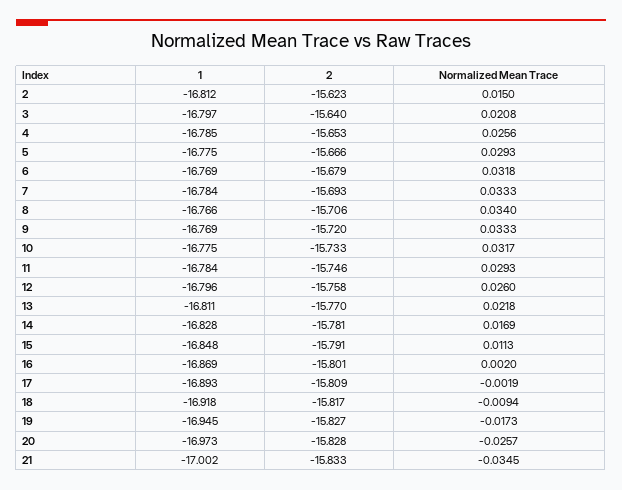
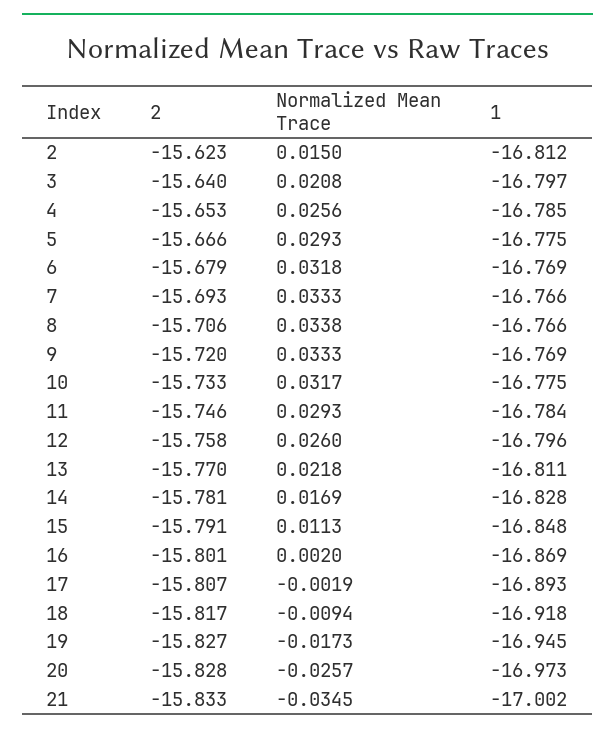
  {
    "1": {
      "2": -16.812,
      "3": -16.797,
      "4": -16.785,
      "5": -16.775,
      "6": -16.769,
-     "7": -16.784,
+     "7": -16.766,
      "8": -16.766,
      "9": -16.769,
      "10": -16.775,
      "11": -16.784,
      "12": -16.796,
      "13": -16.811,
      "14": -16.828,
      "15": -16.848,
      "16": -16.869,
      "17": -16.893,
      "18": -16.918,
      "19": -16.945,
      "20": -16.973,
      "21": -17.002
    },
    "2": {
      "2": -15.623,
      "3": -15.64,
      "4": -15.653,
      "5": -15.666,
      "6": -15.679,
      "7": -15.693,
      "8": -15.706,
      "9": -15.72,
      "10": -15.733,
      "11": -15.746,
      "12": -15.758,
      "13": -15.77,
      "14": -15.781,
      "15": -15.791,
      "16": -15.801,
-     "17": -15.809,
+     "17": -15.807,
      "18": -15.817,
      "19": -15.827,
      "20": -15.828,
      "21": -15.833
    },
    "Normalized Mean Trace": {
      "2": 0.015,
      "3": 0.0208,
      "4": 0.0256,
      "5": 0.0293,
      "6": 0.0318,
      "7": 0.0333,
-     "8": 0.034,
+     "8": 0.0338,
      "9": 0.0333,
      "10": 0.0317,
      "11": 0.0293,
      "12": 0.026,
      "13": 0.0218,
      "14": 0.0169,
      "15": 0.0113,
      "16": 0.002,
      "17": -0.0019,
      "18": -0.0094,
      "19": -0.0173,
      "20": -0.0257,
      "21": -0.0345
    }
  }

